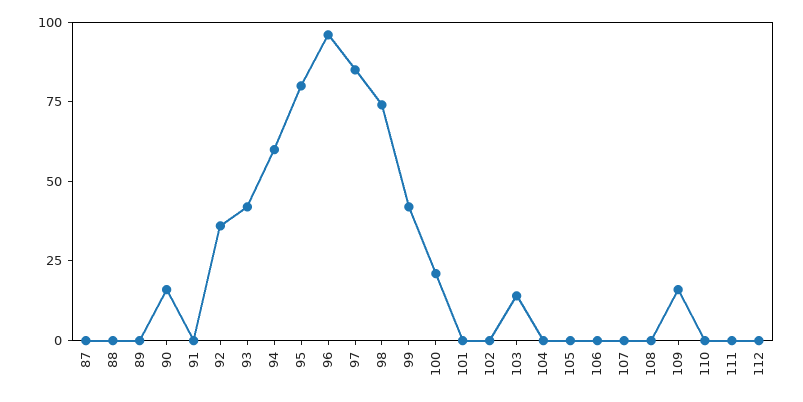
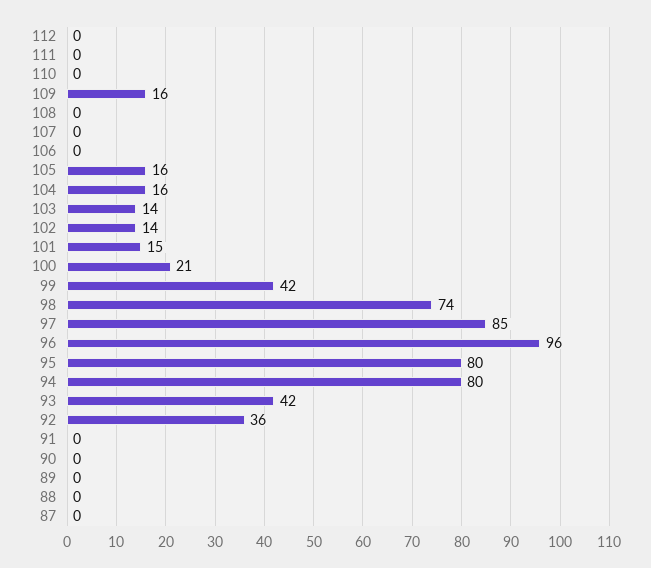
  {
    "87": 0,
    "88": 0,
    "89": 0,
-   "90": 15,
+   "90": 0,
    "91": 0,
    "92": 36,
    "93": 42,
-   "94": 60,
+   "94": 80,
    "95": 80,
    "96": 96,
    "97": 85,
    "98": 74,
    "99": 42,
    "100": 21,
-   "101": 0,
+   "101": 15,
-   "102": 0,
+   "102": 14,
    "103": 14,
-   "104": 0,
+   "104": 16,
-   "105": 0,
+   "105": 16,
    "106": 0,
    "107": 0,
    "108": 0,
    "109": 16,
    "110": 0,
    "111": 0,
    "112": 0
  }

